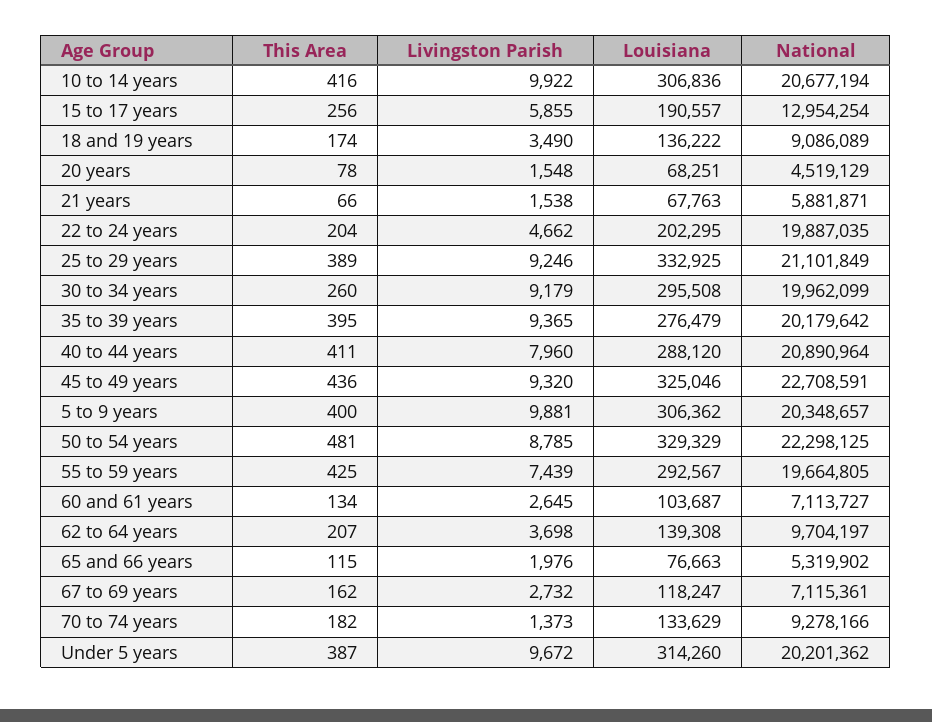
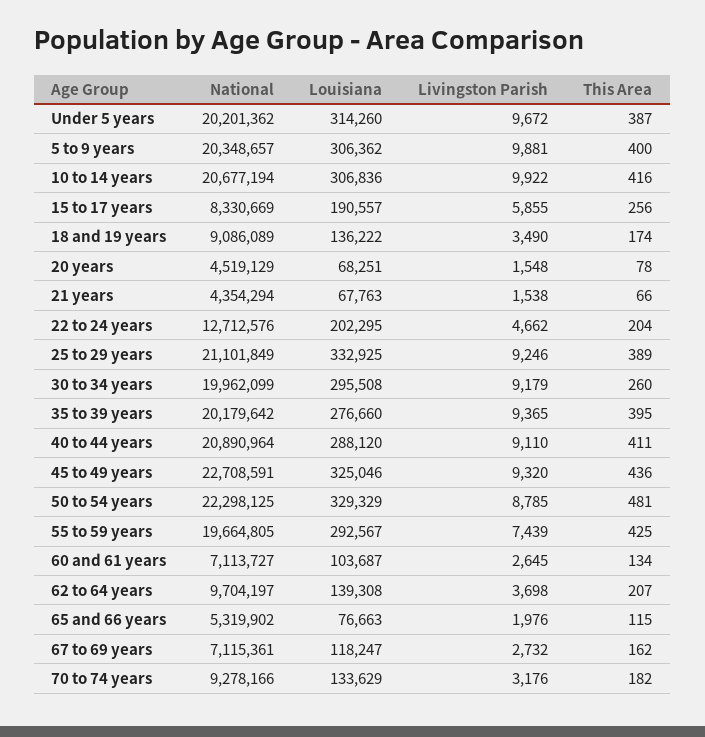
  {
    "This Area": {
      "10 to 14 years": 416,
      "15 to 17 years": 256,
      "18 and 19 years": 174,
      "20 years": 78,
      "21 years": 66,
      "22 to 24 years": 204,
      "25 to 29 years": 389,
      "30 to 34 years": 260,
      "35 to 39 years": 395,
      "40 to 44 years": 411,
      "45 to 49 years": 436,
      "5 to 9 years": 400,
      "50 to 54 years": 481,
      "55 to 59 years": 425,
      "60 and 61 years": 134,
      "62 to 64 years": 207,
      "65 and 66 years": 115,
      "67 to 69 years": 162,
      "70 to 74 years": 182,
      "Under 5 years": 387
    },
    "Livingston Parish": {
      "10 to 14 years": 9922,
      "15 to 17 years": 5855,
      "18 and 19 years": 3490,
      "20 years": 1548,
      "21 years": 1538,
      "22 to 24 years": 4662,
      "25 to 29 years": 9246,
      "30 to 34 years": 9179,
      "35 to 39 years": 9365,
-     "40 to 44 years": 7960,
+     "40 to 44 years": 9110,
      "45 to 49 years": 9320,
      "5 to 9 years": 9881,
      "50 to 54 years": 8785,
      "55 to 59 years": 7439,
      "60 and 61 years": 2645,
      "62 to 64 years": 3698,
      "65 and 66 years": 1976,
      "67 to 69 years": 2732,
-     "70 to 74 years": 1373,
+     "70 to 74 years": 3176,
      "Under 5 years": 9672
    },
    "Louisiana": {
      "10 to 14 years": 306836,
      "15 to 17 years": 190557,
      "18 and 19 years": 136222,
      "20 years": 68251,
      "21 years": 67763,
      "22 to 24 years": 202295,
      "25 to 29 years": 332925,
      "30 to 34 years": 295508,
-     "35 to 39 years": 276479,
+     "35 to 39 years": 276660,
      "40 to 44 years": 288120,
      "45 to 49 years": 325046,
      "5 to 9 years": 306362,
      "50 to 54 years": 329329,
      "55 to 59 years": 292567,
      "60 and 61 years": 103687,
      "62 to 64 years": 139308,
      "65 and 66 years": 76663,
      "67 to 69 years": 118247,
      "70 to 74 years": 133629,
      "Under 5 years": 314260
    },
    "National": {
      "10 to 14 years": 20677194,
-     "15 to 17 years": 12954254,
+     "15 to 17 years": 8330669,
      "18 and 19 years": 9086089,
      "20 years": 4519129,
-     "21 years": 5881871,
+     "21 years": 4354294,
-     "22 to 24 years": 19887035,
+     "22 to 24 years": 12712576,
      "25 to 29 years": 21101849,
      "30 to 34 years": 19962099,
      "35 to 39 years": 20179642,
      "40 to 44 years": 20890964,
      "45 to 49 years": 22708591,
      "5 to 9 years": 20348657,
      "50 to 54 years": 22298125,
      "55 to 59 years": 19664805,
      "60 and 61 years": 7113727,
      "62 to 64 years": 9704197,
      "65 and 66 years": 5319902,
      "67 to 69 years": 7115361,
      "70 to 74 years": 9278166,
      "Under 5 years": 20201362
    }
  }

